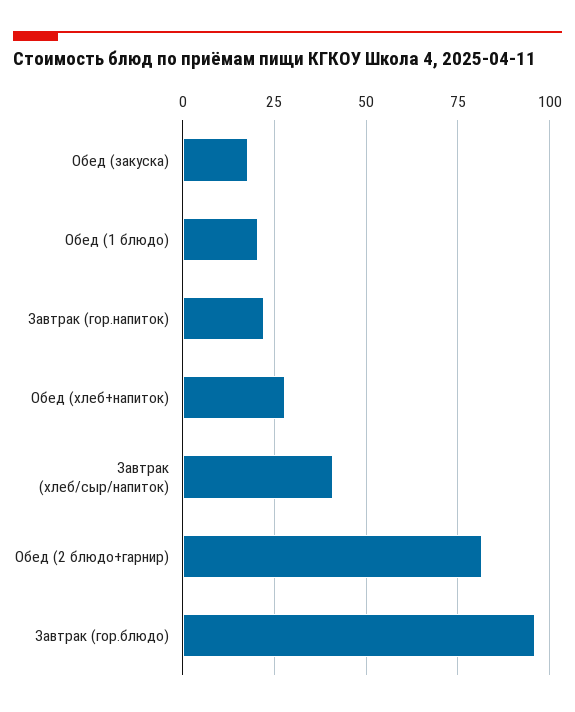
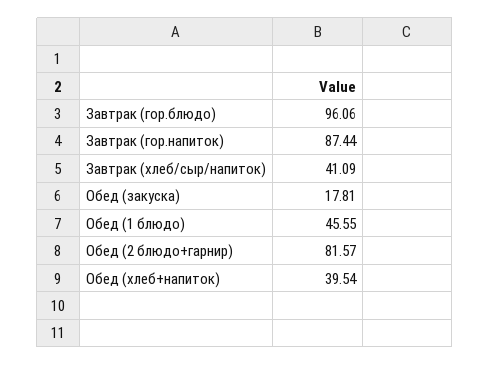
  {
    "Обед (закуска)": 17.81,
-   "Обед (1 блюдо)": 20,
+   "Обед (1 блюдо)": 45.55,
-   "Завтрак (гор.напиток)": 22.5,
+   "Завтрак (гор.напиток)": 87.44,
-   "Обед (хлеб+напиток)": 27.5,
+   "Обед (хлеб+напиток)": 39.54,
    "Завтрак (хлеб/сыр/напиток)": 41.09,
    "Обед (2 блюдо+гарнир)": 81.57,
    "Завтрак (гор.блюдо)": 96.06
  }

